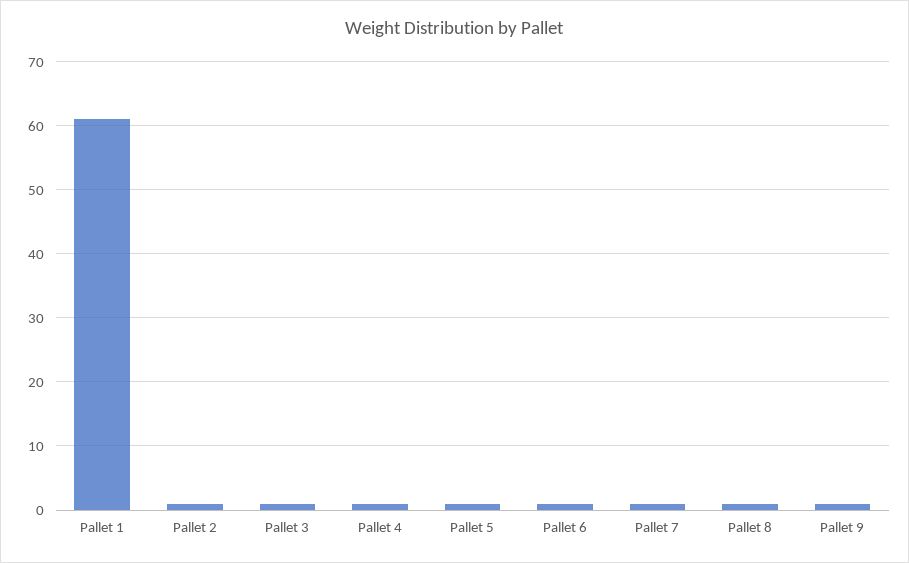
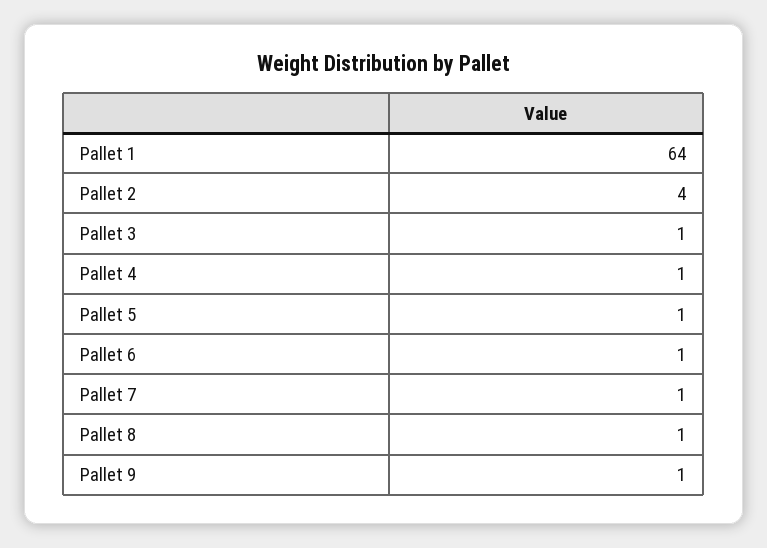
  {
-   "Pallet 1": 61,
+   "Pallet 1": 64,
-   "Pallet 2": 1,
+   "Pallet 2": 4,
    "Pallet 3": 1,
    "Pallet 4": 1,
    "Pallet 5": 1,
    "Pallet 6": 1,
    "Pallet 7": 1,
    "Pallet 8": 1,
    "Pallet 9": 1
  }

